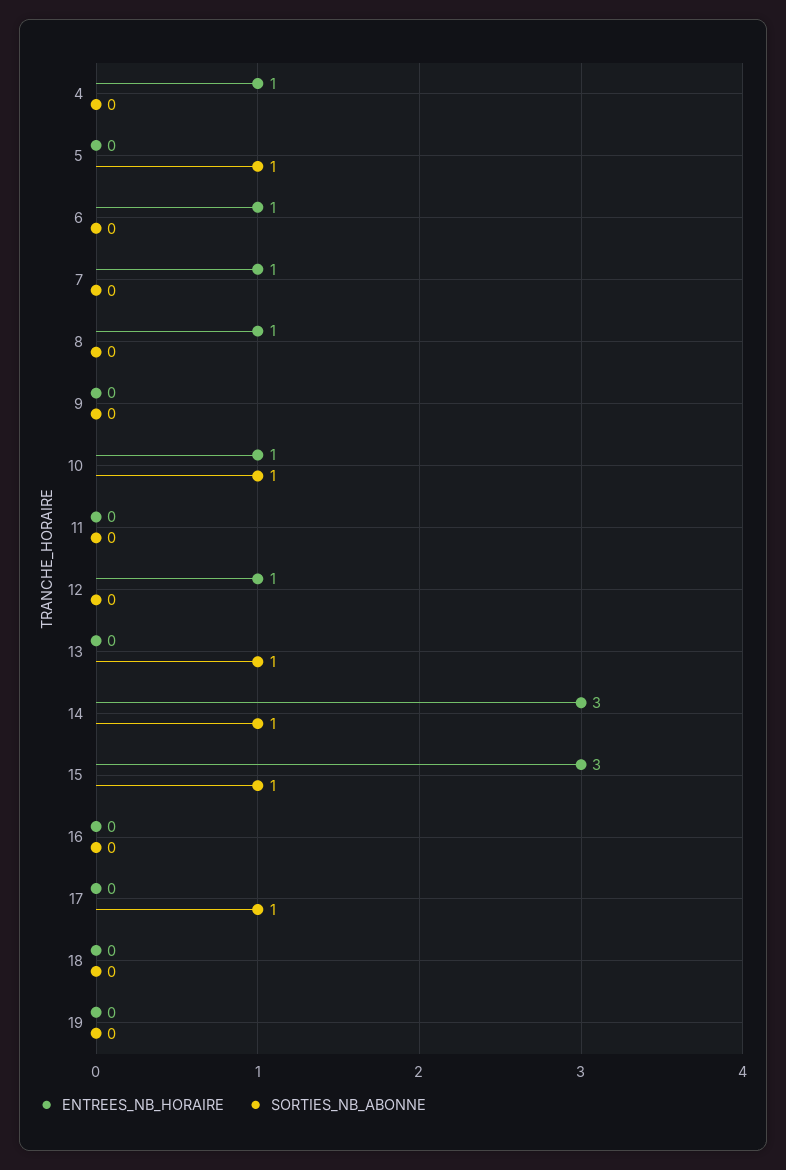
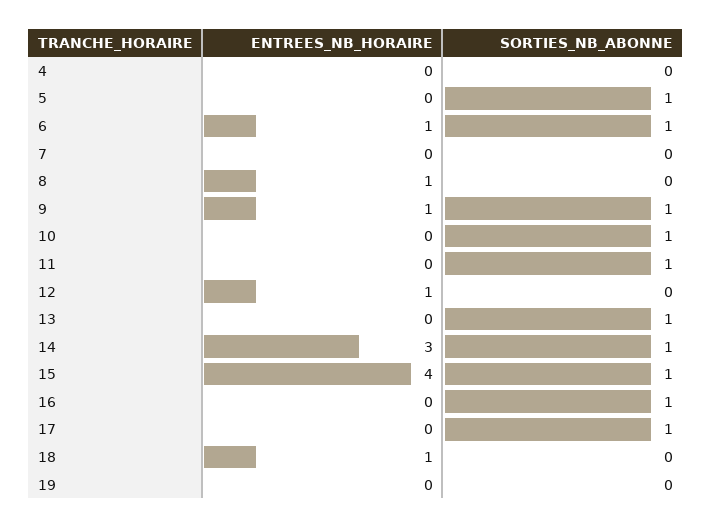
  {
    "ENTREES_NB_HORAIRE": {
-     "4": 1,
+     "4": 0,
      "5": 0,
      "6": 1,
-     "7": 1,
+     "7": 0,
      "8": 1,
-     "9": 0,
+     "9": 1,
-     "10": 1,
+     "10": 0,
      "11": 0,
      "12": 1,
      "13": 0,
      "14": 3,
-     "15": 3,
+     "15": 4,
      "16": 0,
      "17": 0,
-     "18": 0,
+     "18": 1,
      "19": 0
    },
    "SORTIES_NB_ABONNE": {
      "4": 0,
      "5": 1,
-     "6": 0,
+     "6": 1,
      "7": 0,
      "8": 0,
-     "9": 0,
+     "9": 1,
      "10": 1,
-     "11": 0,
+     "11": 1,
      "12": 0,
      "13": 1,
      "14": 1,
      "15": 1,
-     "16": 0,
+     "16": 1,
      "17": 1,
      "18": 0,
      "19": 0
    }
  }

